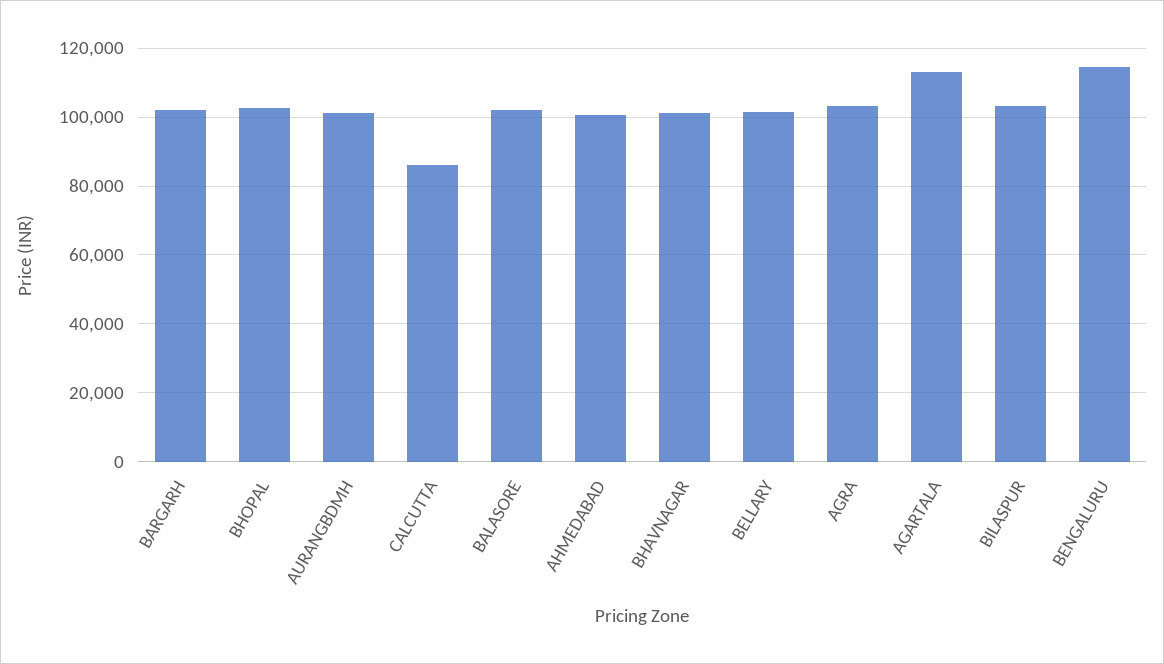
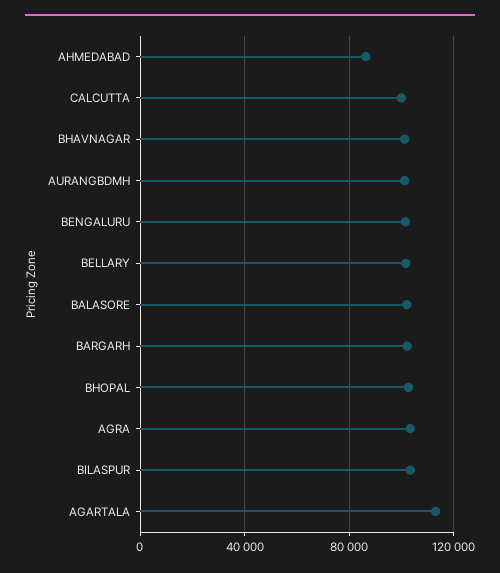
  {
    "BARGARH": 102000,
    "BHOPAL": 102000,
    "AURANGBDMH": 102000,
-   "CALCUTTA": 86000,
+   "CALCUTTA": 100000,
    "BALASORE": 102000,
-   "AHMEDABAD": 100000,
+   "AHMEDABAD": 85000,
    "BHAVNAGAR": 102000,
    "BELLARY": 102000,
    "AGRA": 104000,
    "AGARTALA": 114000,
    "BILASPUR": 104000,
-   "BENGALURU": 114000
+   "BENGALURU": 100000
  }

